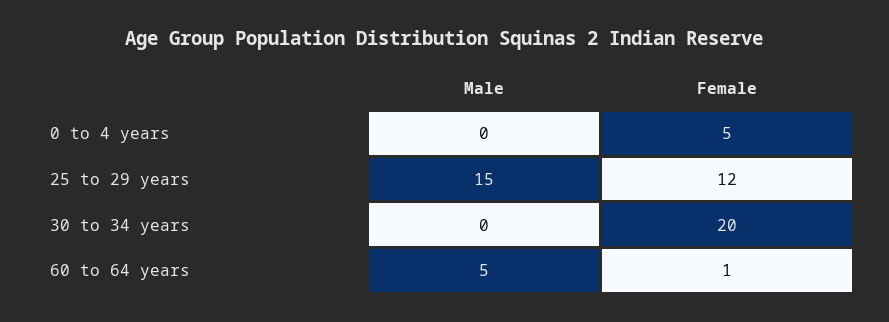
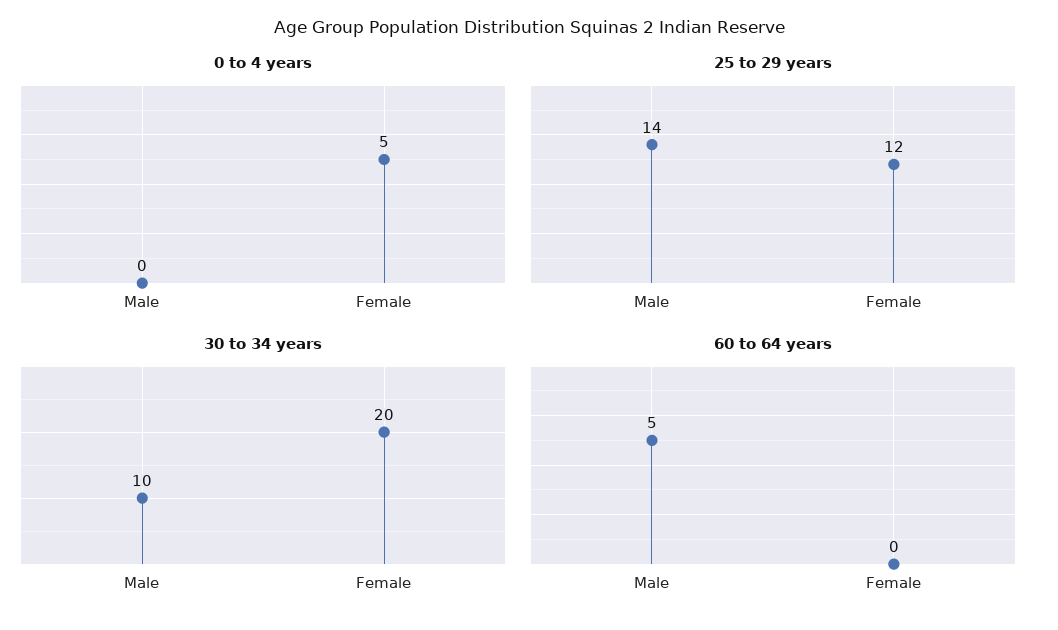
  {
    "0 to 4 years": {
      "Male": 0,
      "Female": 5
    },
    "25 to 29 years": {
-     "Male": 15,
+     "Male": 14,
      "Female": 12
    },
    "30 to 34 years": {
-     "Male": 0,
+     "Male": 10,
      "Female": 20
    },
    "60 to 64 years": {
      "Male": 5,
-     "Female": 1
+     "Female": 0
    }
  }

